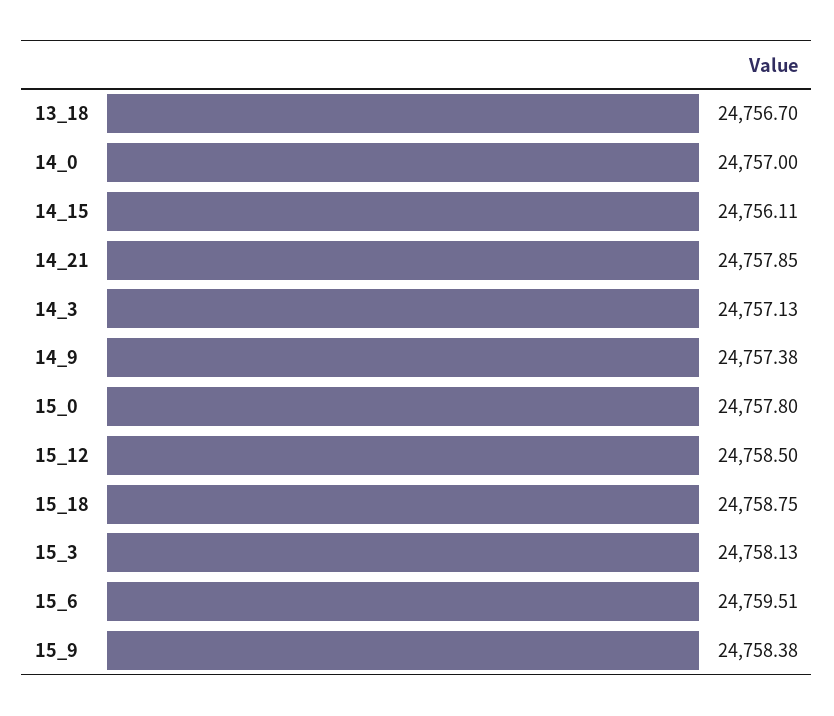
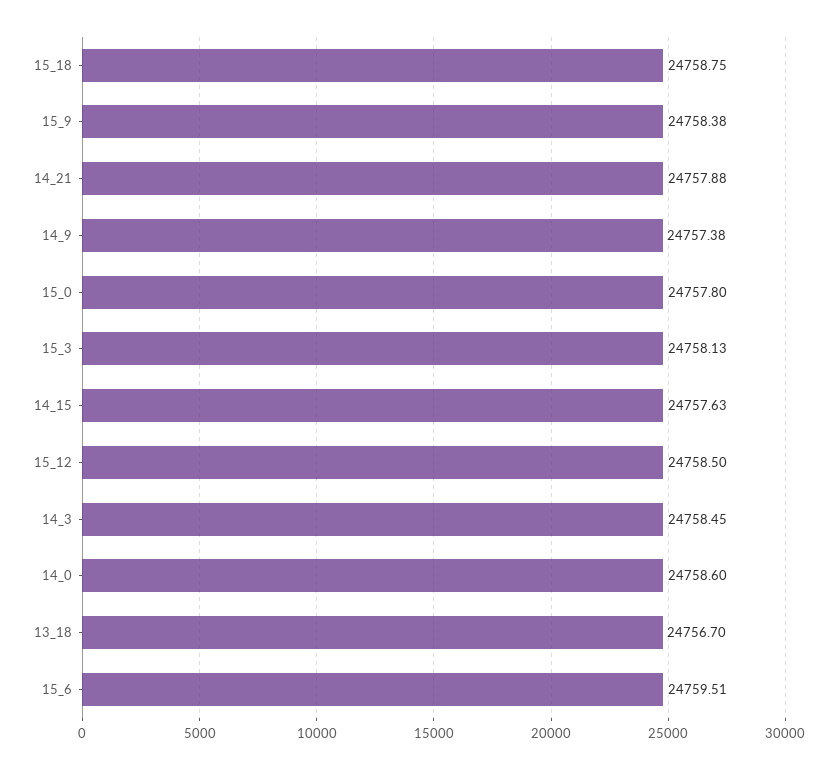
  {
    "13_18": 24756.7,
-   "14_0": 24757,
+   "14_0": 24758.6,
-   "14_15": 24756.11,
+   "14_15": 24757.63,
-   "14_21": 24757.85,
+   "14_21": 24757.88,
-   "14_3": 24757.13,
+   "14_3": 24758.45,
    "14_9": 24757.38,
    "15_0": 24757.8,
    "15_12": 24758.5,
    "15_18": 24758.75,
    "15_3": 24758.13,
    "15_6": 24759.51,
    "15_9": 24758.38
  }

